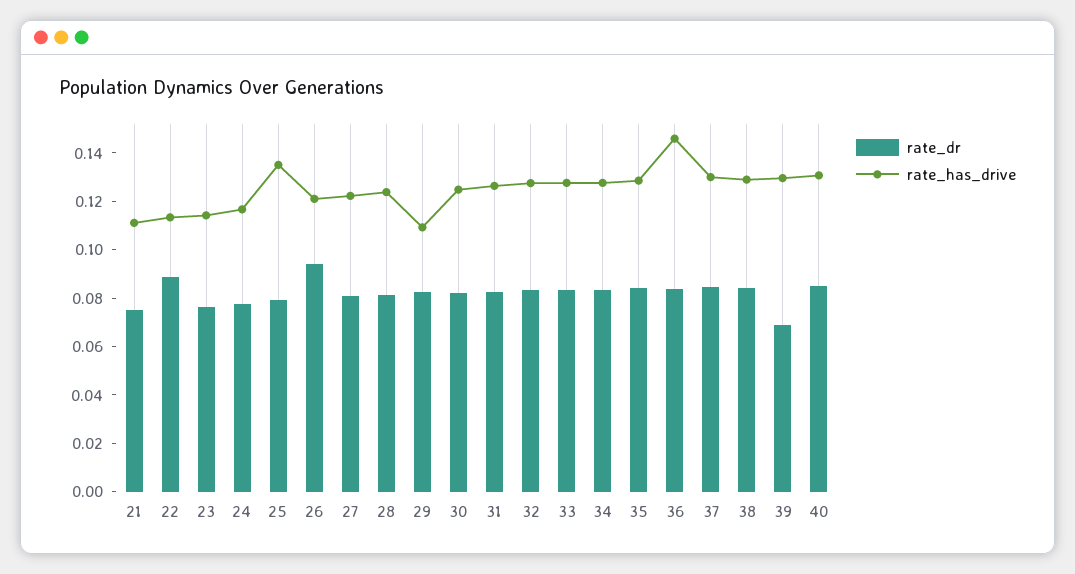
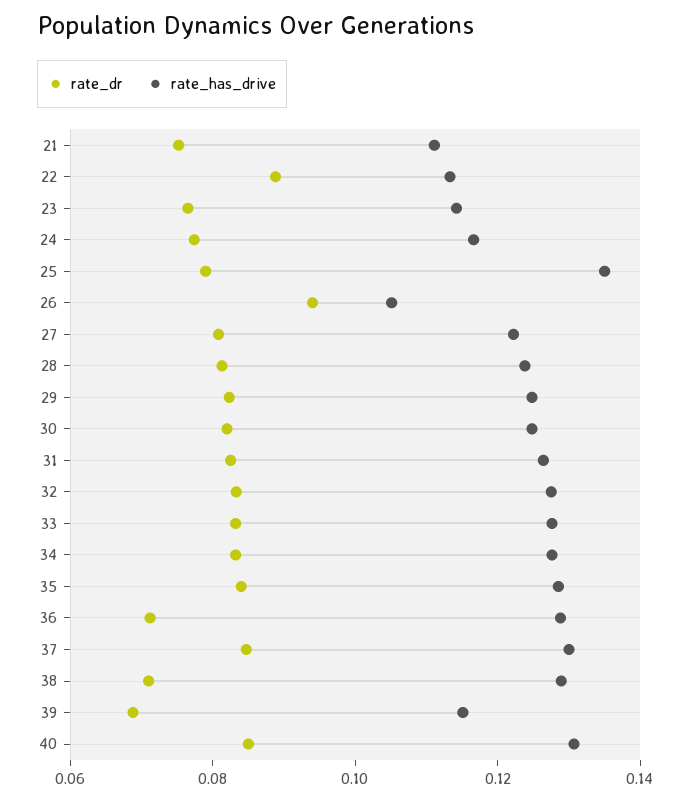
  {
    "rate_dr": {
      "21": 0.075,
      "22": 0.09,
      "23": 0.075,
      "24": 0.075,
      "25": 0.08,
      "26": 0.095,
      "27": 0.08,
      "28": 0.08,
      "29": 0.08,
      "30": 0.08,
      "31": 0.085,
      "32": 0.085,
      "33": 0.085,
      "34": 0.085,
      "35": 0.085,
-     "36": 0.085,
+     "36": 0.07,
      "37": 0.085,
-     "38": 0.085,
+     "38": 0.07,
      "39": 0.07,
      "40": 0.085
    },
    "rate_has_drive": {
      "21": 0.11,
      "22": 0.115,
      "23": 0.115,
      "24": 0.115,
      "25": 0.135,
-     "26": 0.12,
+     "26": 0.105,
      "27": 0.12,
      "28": 0.125,
-     "29": 0.11,
+     "29": 0.125,
      "30": 0.125,
      "31": 0.125,
      "32": 0.13,
      "33": 0.13,
      "34": 0.13,
      "35": 0.13,
-     "36": 0.145,
+     "36": 0.13,
      "37": 0.13,
      "38": 0.13,
-     "39": 0.13,
+     "39": 0.115,
      "40": 0.13
    }
  }

